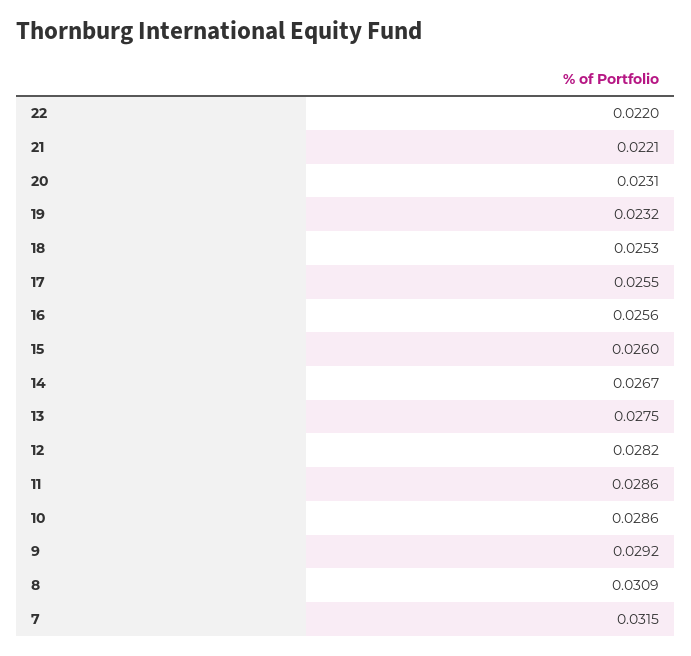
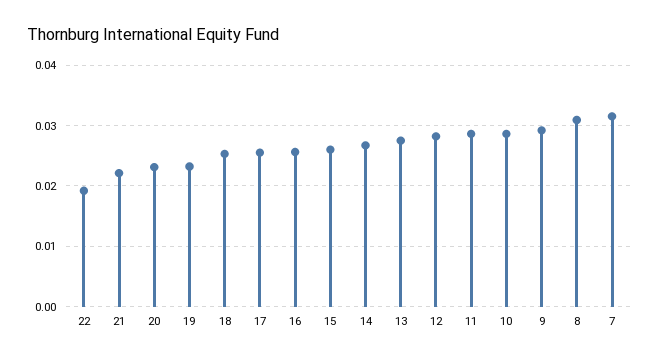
  {
-   "22": 0.022,
+   "22": 0.019,
    "21": 0.0221,
    "20": 0.0231,
    "19": 0.0232,
    "18": 0.0253,
    "17": 0.0255,
    "16": 0.0256,
    "15": 0.026,
    "14": 0.0267,
    "13": 0.0275,
    "12": 0.0282,
    "11": 0.0286,
    "10": 0.0286,
    "9": 0.0292,
    "8": 0.0309,
    "7": 0.0315
  }

